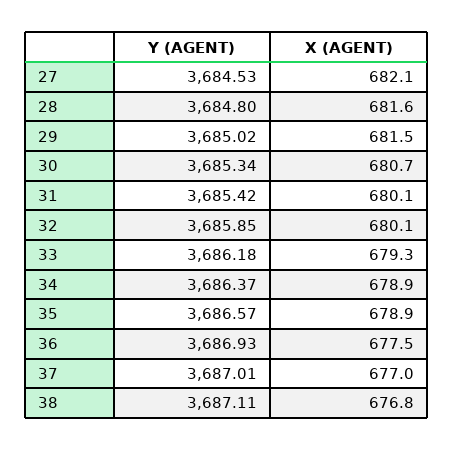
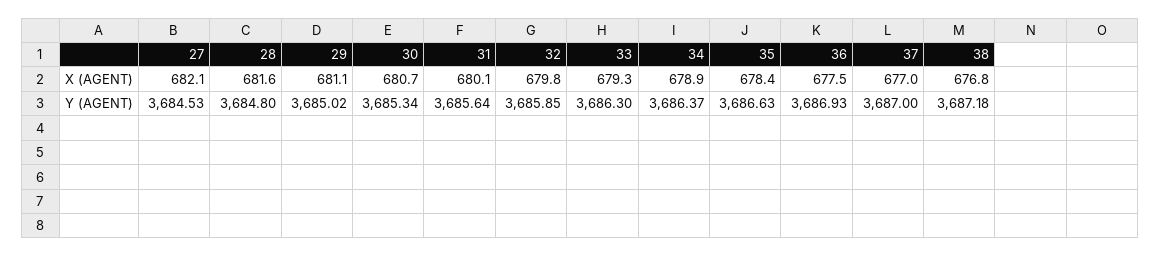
  {
    "Y (AGENT)": {
      "27": 3684.53,
      "28": 3684.8,
      "29": 3685.02,
      "30": 3685.34,
-     "31": 3685.42,
+     "31": 3685.64,
      "32": 3685.85,
-     "33": 3686.18,
+     "33": 3686.3,
      "34": 3686.37,
-     "35": 3686.57,
+     "35": 3686.63,
      "36": 3686.93,
-     "37": 3687.01,
+     "37": 3687,
-     "38": 3687.11
+     "38": 3687.18
    },
    "X (AGENT)": {
      "27": 682.1,
      "28": 681.6,
-     "29": 681.5,
+     "29": 681.1,
      "30": 680.7,
      "31": 680.1,
-     "32": 680.1,
+     "32": 679.8,
      "33": 679.3,
      "34": 678.9,
-     "35": 678.9,
+     "35": 678.4,
      "36": 677.5,
      "37": 677,
      "38": 676.8
    }
  }

